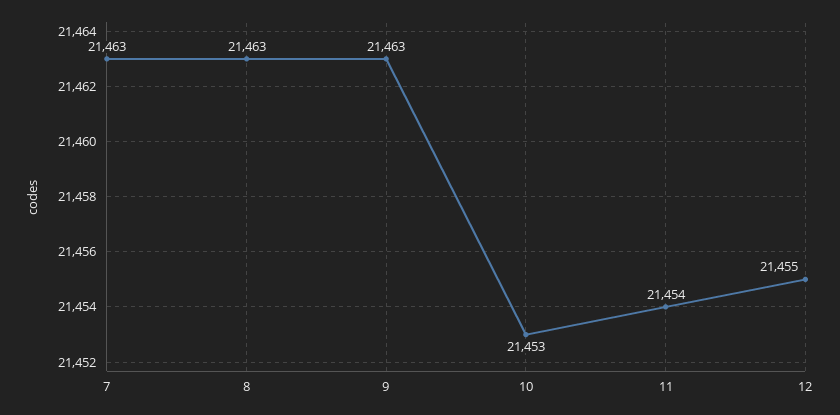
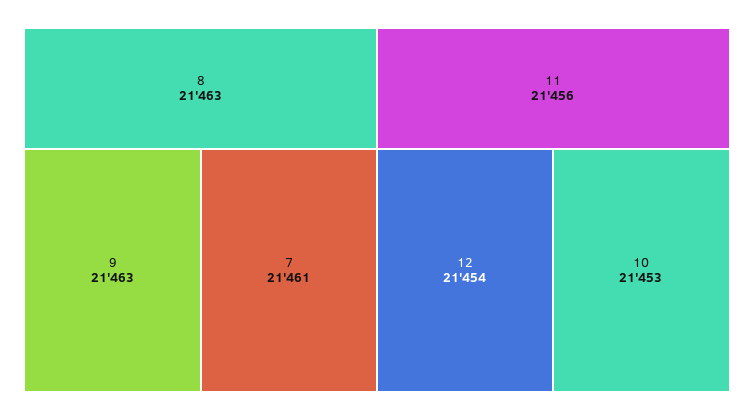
  {
-   "7": 21463,
+   "7": 21461,
    "8": 21463,
    "9": 21463,
    "10": 21453,
-   "11": 21454,
+   "11": 21456,
-   "12": 21455
+   "12": 21454
  }

